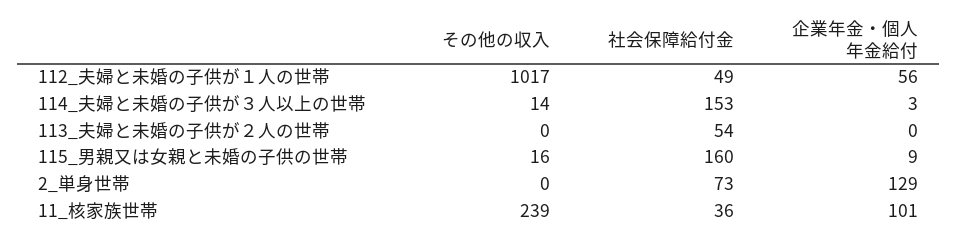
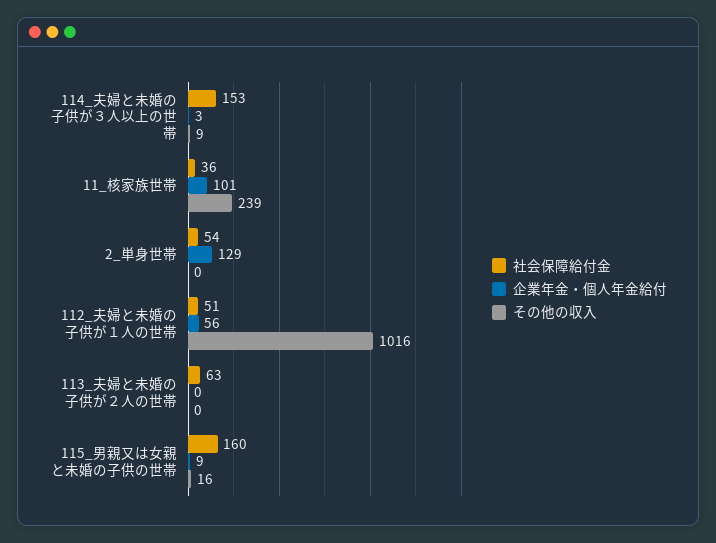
  {
    "その他の収入": {
-     "112_夫婦と未婚の子供が１人の世帯": 1017,
+     "112_夫婦と未婚の子供が１人の世帯": 1016,
-     "114_夫婦と未婚の子供が３人以上の世帯": 14,
+     "114_夫婦と未婚の子供が３人以上の世帯": 9,
      "113_夫婦と未婚の子供が２人の世帯": 0,
      "115_男親又は女親と未婚の子供の世帯": 16,
      "2_単身世帯": 0,
      "11_核家族世帯": 239
    },
    "社会保障給付金": {
-     "112_夫婦と未婚の子供が１人の世帯": 49,
+     "112_夫婦と未婚の子供が１人の世帯": 51,
      "114_夫婦と未婚の子供が３人以上の世帯": 153,
-     "113_夫婦と未婚の子供が２人の世帯": 54,
+     "113_夫婦と未婚の子供が２人の世帯": 63,
      "115_男親又は女親と未婚の子供の世帯": 160,
-     "2_単身世帯": 73,
+     "2_単身世帯": 54,
      "11_核家族世帯": 36
    },
    "企業年金・個人年金給付": {
      "112_夫婦と未婚の子供が１人の世帯": 56,
      "114_夫婦と未婚の子供が３人以上の世帯": 3,
      "113_夫婦と未婚の子供が２人の世帯": 0,
      "115_男親又は女親と未婚の子供の世帯": 9,
      "2_単身世帯": 129,
      "11_核家族世帯": 101
    }
  }

